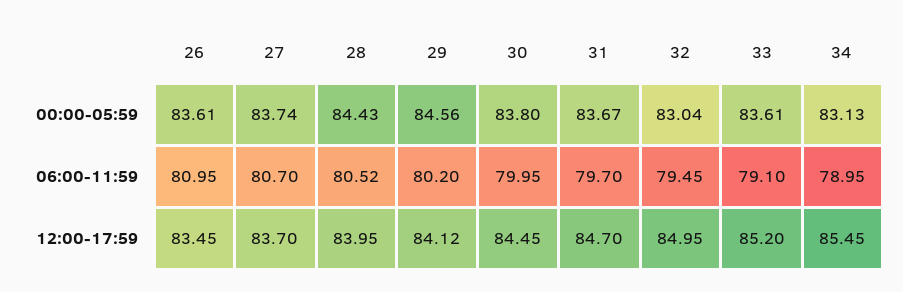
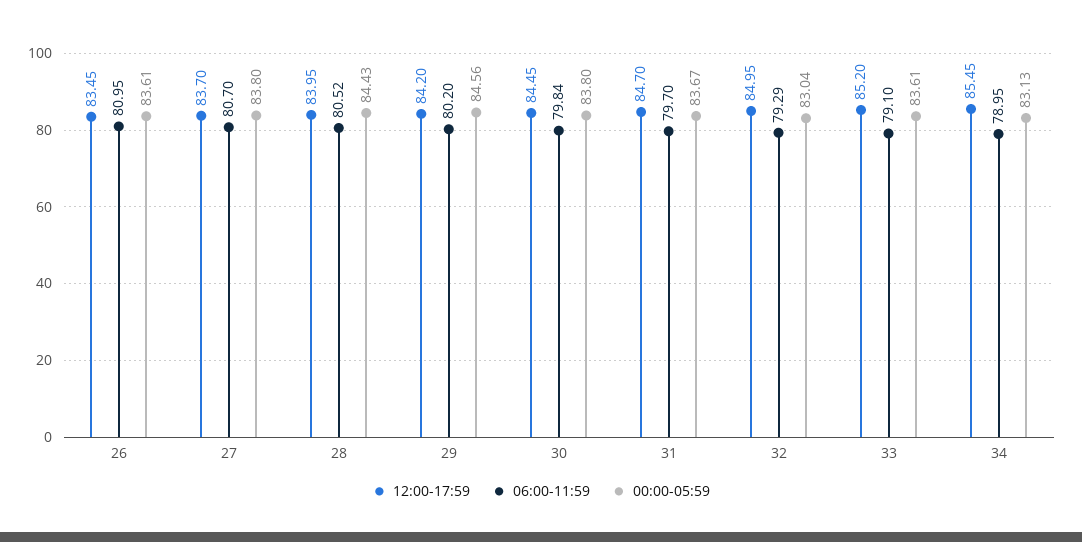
  {
    "00:00-05:59": {
      "26": 83.61,
-     "27": 83.74,
+     "27": 83.8,
      "28": 84.43,
      "29": 84.56,
      "30": 83.8,
      "31": 83.67,
      "32": 83.04,
      "33": 83.61,
      "34": 83.13
    },
    "06:00-11:59": {
      "26": 80.95,
      "27": 80.7,
      "28": 80.52,
      "29": 80.2,
-     "30": 79.95,
+     "30": 79.84,
      "31": 79.7,
-     "32": 79.45,
+     "32": 79.29,
      "33": 79.1,
      "34": 78.95
    },
    "12:00-17:59": {
      "26": 83.45,
      "27": 83.7,
      "28": 83.95,
-     "29": 84.12,
+     "29": 84.2,
      "30": 84.45,
      "31": 84.7,
      "32": 84.95,
      "33": 85.2,
      "34": 85.45
    }
  }

